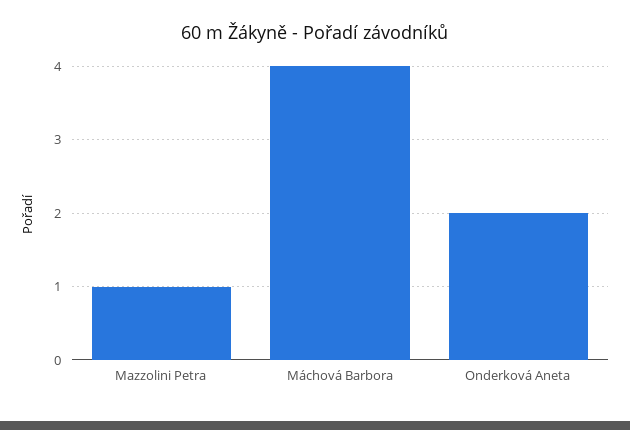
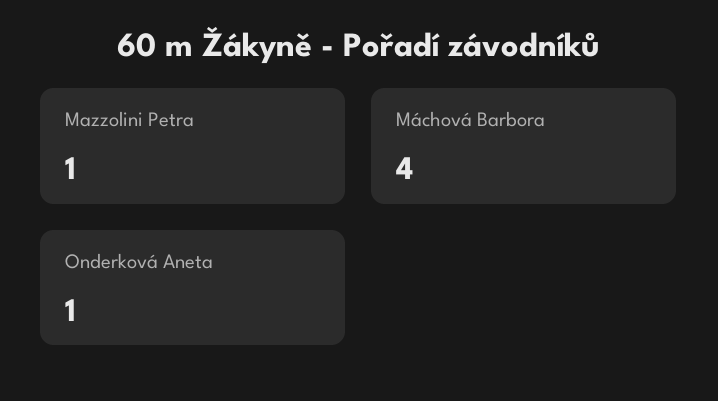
  {
    "Mazzolini Petra": 1,
    "Máchová Barbora": 4,
-   "Onderková Aneta": 2
+   "Onderková Aneta": 1
  }

